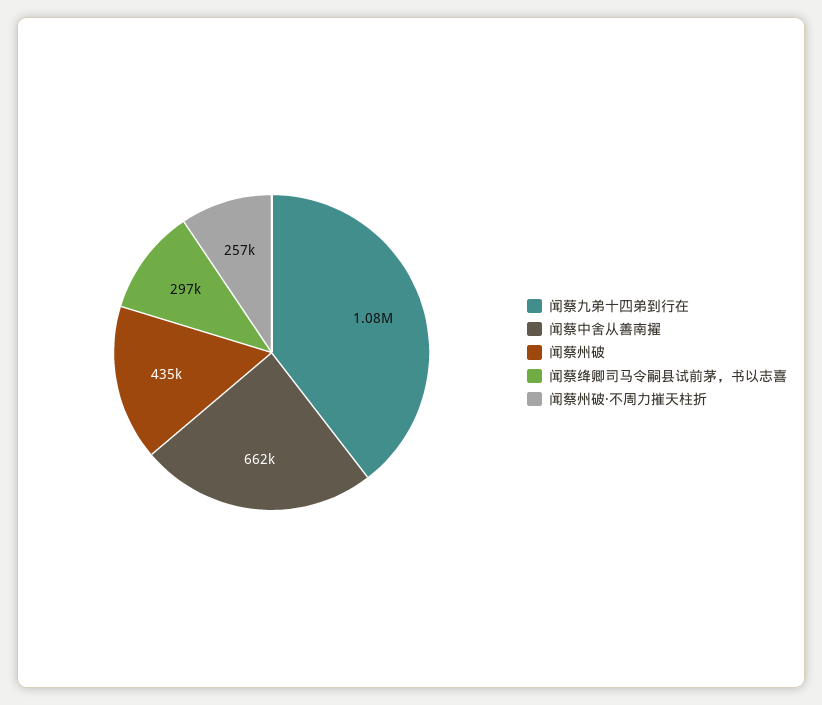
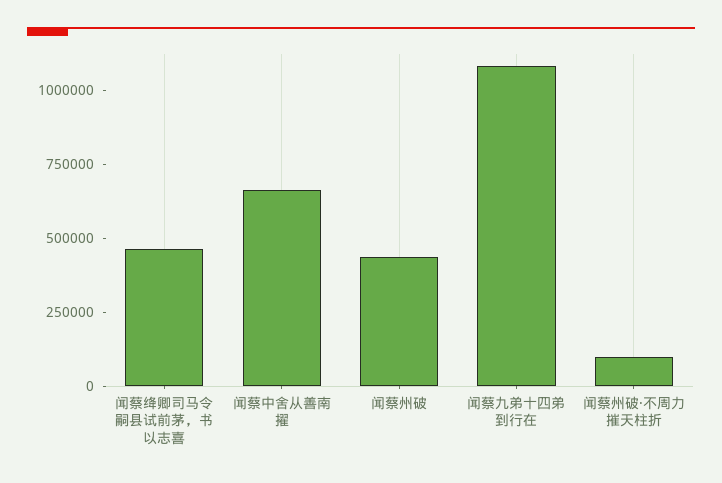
  {
    "闻蔡九弟十四弟到行在": 1080000,
    "闻蔡中舍从善南擢": 662000,
    "闻蔡州破": 435000,
-   "闻蔡绛卿司马令嗣县试前茅，书以志喜": 297000,
+   "闻蔡绛卿司马令嗣县试前茅，书以志喜": 450000,
-   "闻蔡州破·不周力摧天柱折": 257000
+   "闻蔡州破·不周力摧天柱折": 100000
  }

